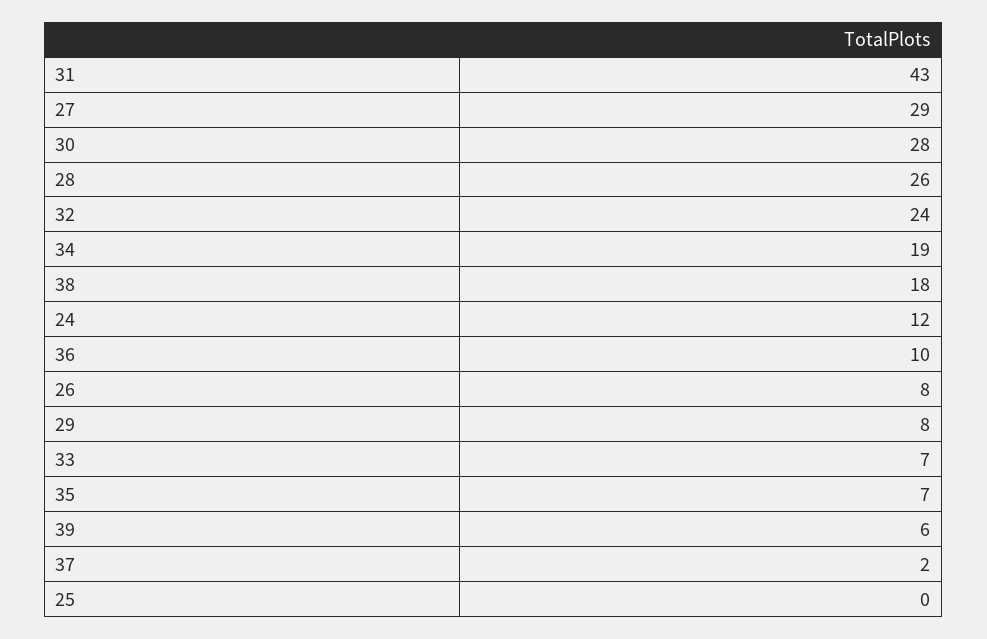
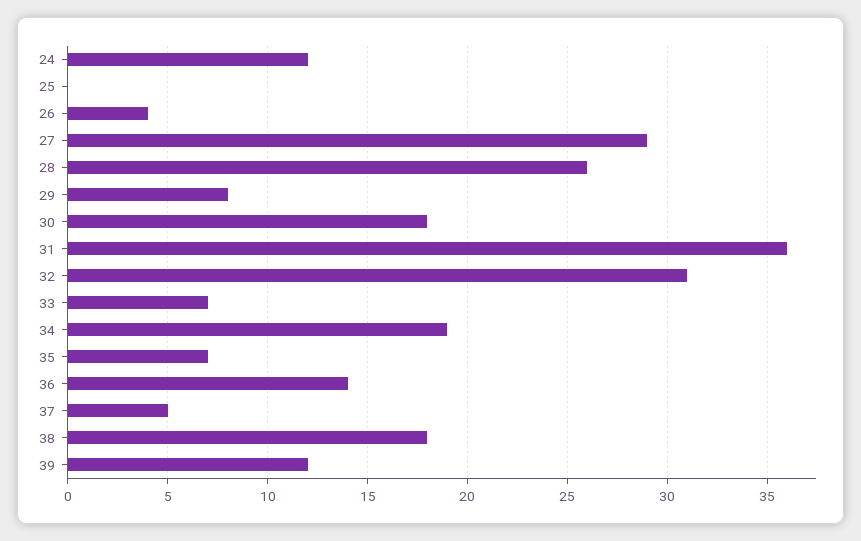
  {
-   "31": 43,
+   "31": 36,
    "27": 29,
-   "30": 28,
+   "30": 18,
    "28": 26,
-   "32": 24,
+   "32": 31,
    "34": 19,
    "38": 18,
    "24": 12,
-   "36": 10,
+   "36": 14,
-   "26": 8,
+   "26": 4,
    "29": 8,
    "33": 7,
    "35": 7,
-   "39": 6,
+   "39": 12,
-   "37": 2,
+   "37": 5,
    "25": 0
  }

